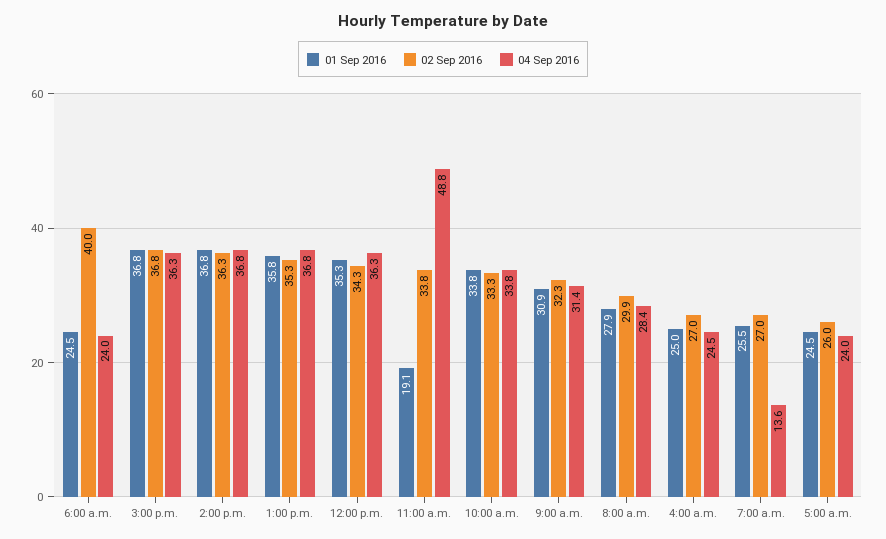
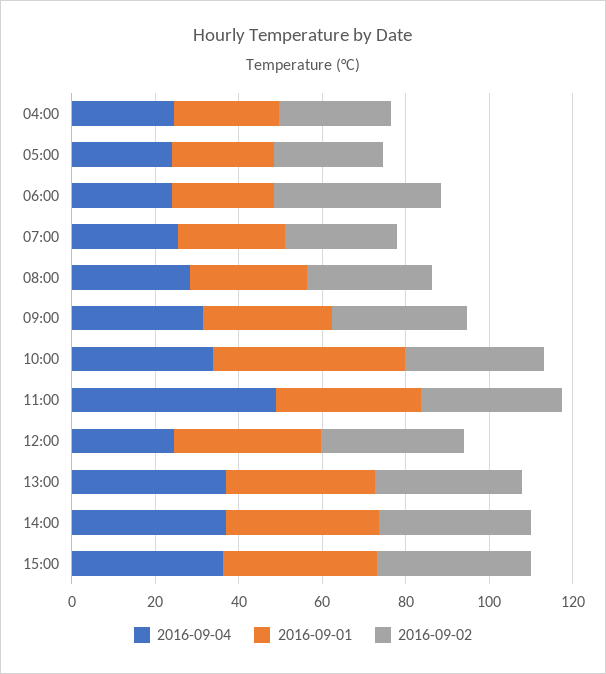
  {
    "01 Sep 2016": {
      "6:00 a.m.": 24.5,
      "3:00 p.m.": 36.8,
      "2:00 p.m.": 36.8,
      "1:00 p.m.": 35.8,
      "12:00 p.m.": 35.3,
-     "11:00 a.m.": 19.1,
+     "11:00 a.m.": 35,
-     "10:00 a.m.": 33.8,
+     "10:00 a.m.": 45,
      "9:00 a.m.": 30.9,
      "8:00 a.m.": 27.9,
      "4:00 a.m.": 25,
      "7:00 a.m.": 25.5,
      "5:00 a.m.": 24.5
    },
    "02 Sep 2016": {
      "6:00 a.m.": 40,
      "3:00 p.m.": 36.8,
      "2:00 p.m.": 36.3,
      "1:00 p.m.": 35.3,
      "12:00 p.m.": 34.3,
      "11:00 a.m.": 33.8,
      "10:00 a.m.": 33.3,
      "9:00 a.m.": 32.3,
      "8:00 a.m.": 29.9,
      "4:00 a.m.": 27,
      "7:00 a.m.": 27,
      "5:00 a.m.": 26
    },
    "04 Sep 2016": {
      "6:00 a.m.": 24,
      "3:00 p.m.": 36.3,
      "2:00 p.m.": 36.8,
      "1:00 p.m.": 36.8,
-     "12:00 p.m.": 36.3,
+     "12:00 p.m.": 25,
      "11:00 a.m.": 48.8,
      "10:00 a.m.": 33.8,
      "9:00 a.m.": 31.4,
      "8:00 a.m.": 28.4,
      "4:00 a.m.": 24.5,
-     "7:00 a.m.": 13.6,
+     "7:00 a.m.": 25,
      "5:00 a.m.": 24
    }
  }

